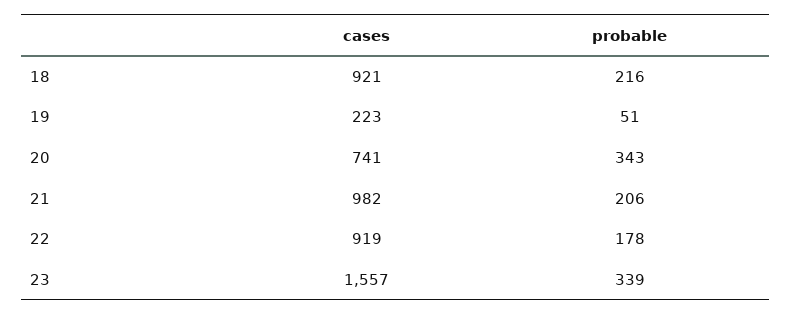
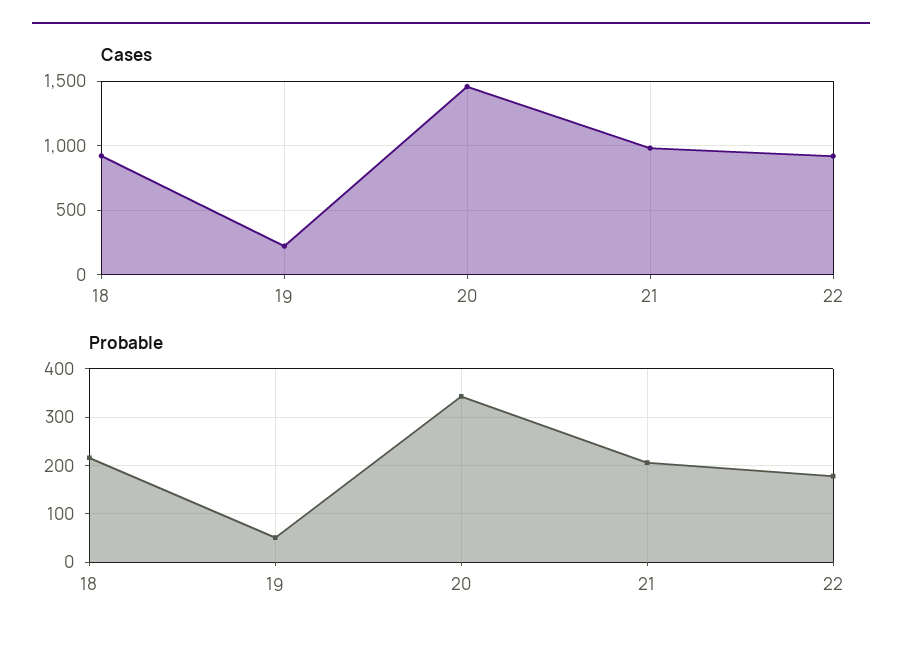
  {
    "cases": {
      "18": 921,
      "19": 223,
-     "20": 741,
+     "20": 1450,
      "21": 982,
-     "22": 919,
+     "22": 919
-     "23": 1557
    },
    "probable": {
      "18": 216,
      "19": 51,
      "20": 343,
      "21": 206,
-     "22": 178,
+     "22": 178
-     "23": 339
    }
  }

